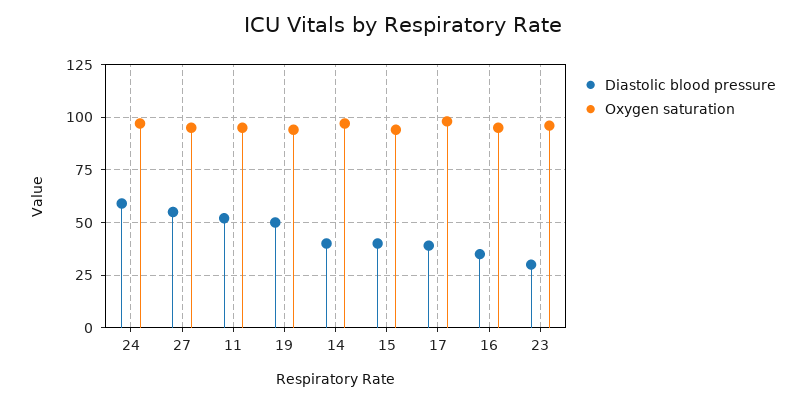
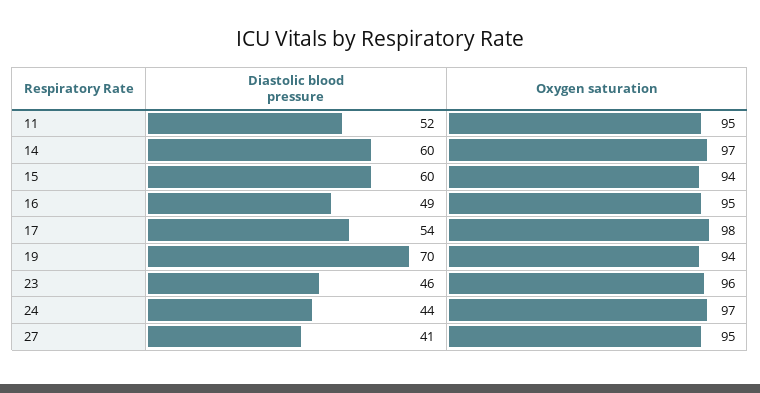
  {
    "Diastolic blood pressure": {
-     "24": 60,
+     "24": 44,
-     "27": 55,
+     "27": 41,
      "11": 52,
-     "19": 50,
+     "19": 70,
-     "14": 40,
+     "14": 60,
-     "15": 40,
+     "15": 60,
-     "17": 40,
+     "17": 54,
-     "16": 35,
+     "16": 49,
-     "23": 30
+     "23": 46
    },
    "Oxygen saturation": {
      "24": 97,
      "27": 95,
      "11": 95,
      "19": 94,
      "14": 97,
      "15": 94,
      "17": 98,
      "16": 95,
      "23": 96
    }
  }

